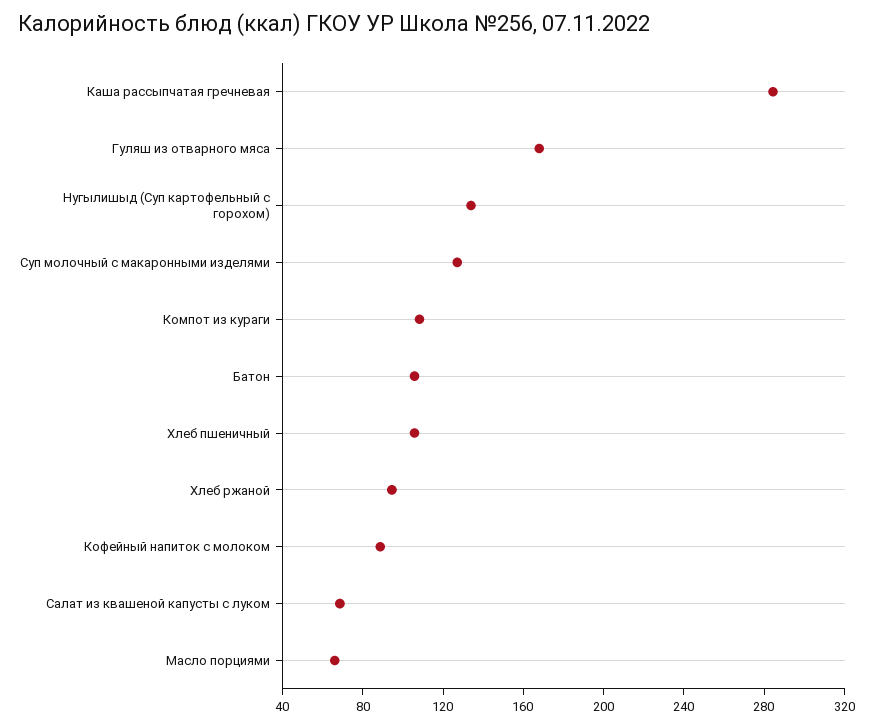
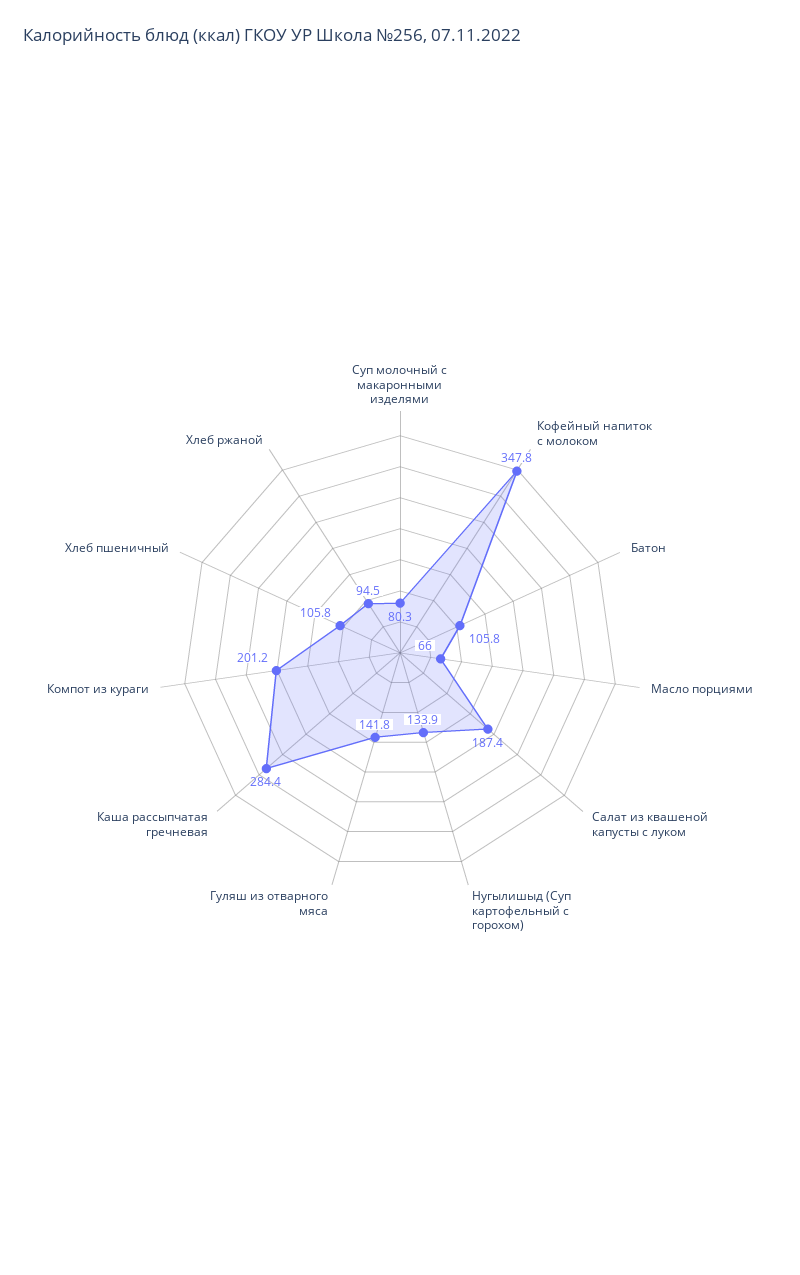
  {
    "Каша рассыпчатая гречневая": 284.4,
-   "Гуляш из отварного мяса": 170,
+   "Гуляш из отварного мяса": 141.8,
    "Нугылишыд (Суп картофельный с горохом)": 133.9,
-   "Суп молочный с макаронными изделями": 130,
+   "Суп молочный с макаронными изделями": 80.3,
-   "Компот из кураги": 110,
+   "Компот из кураги": 201.2,
    "Батон": 105.8,
    "Хлеб пшеничный": 105.8,
    "Хлеб ржаной": 94.5,
-   "Кофейный напиток с молоком": 90,
+   "Кофейный напиток с молоком": 347.8,
-   "Салат из квашеной капусты с луком": 70,
+   "Салат из квашеной капусты с луком": 187.4,
    "Масло порциями": 66
  }

